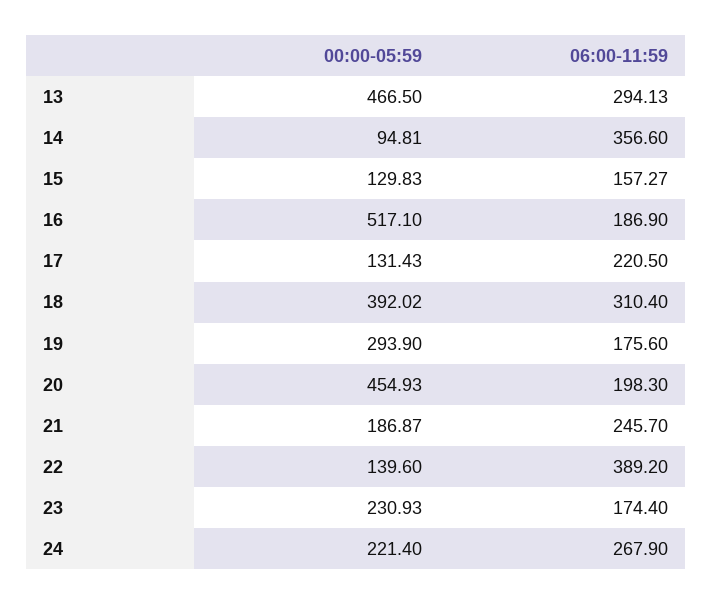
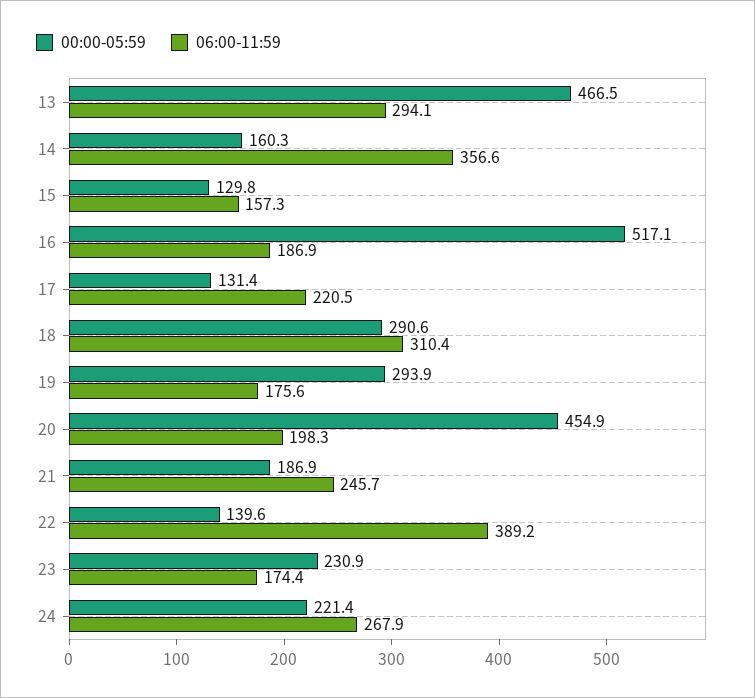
  {
    "00:00-05:59": {
      "13": 466.5,
-     "14": 94.81,
+     "14": 160.3,
      "15": 129.83,
      "16": 517.1,
      "17": 131.43,
-     "18": 392.02,
+     "18": 290.6,
      "19": 293.9,
      "20": 454.93,
      "21": 186.87,
      "22": 139.6,
      "23": 230.93,
      "24": 221.4
    },
    "06:00-11:59": {
      "13": 294.13,
      "14": 356.6,
      "15": 157.27,
      "16": 186.9,
      "17": 220.5,
      "18": 310.4,
      "19": 175.6,
      "20": 198.3,
      "21": 245.7,
      "22": 389.2,
      "23": 174.4,
      "24": 267.9
    }
  }

